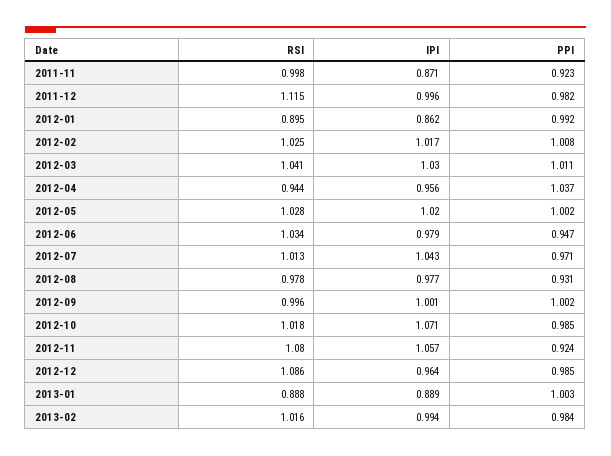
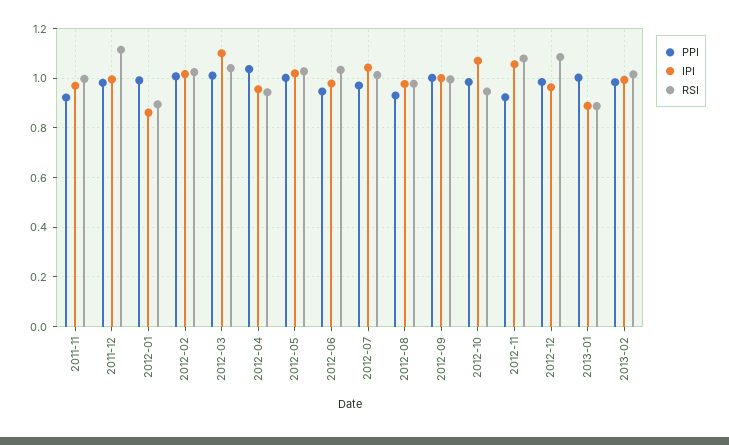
  {
    "RSI": {
      "2011-11": 0.998,
      "2011-12": 1.115,
      "2012-01": 0.895,
      "2012-02": 1.025,
      "2012-03": 1.041,
      "2012-04": 0.944,
      "2012-05": 1.028,
      "2012-06": 1.034,
      "2012-07": 1.013,
      "2012-08": 0.978,
      "2012-09": 0.996,
-     "2012-10": 1.018,
+     "2012-10": 0.95,
      "2012-11": 1.08,
      "2012-12": 1.086,
      "2013-01": 0.888,
      "2013-02": 1.016
    },
    "IPI": {
-     "2011-11": 0.871,
+     "2011-11": 0.975,
      "2011-12": 0.996,
      "2012-01": 0.862,
      "2012-02": 1.017,
-     "2012-03": 1.03,
+     "2012-03": 1.1,
      "2012-04": 0.956,
      "2012-05": 1.02,
      "2012-06": 0.979,
      "2012-07": 1.043,
      "2012-08": 0.977,
      "2012-09": 1.001,
      "2012-10": 1.071,
      "2012-11": 1.057,
      "2012-12": 0.964,
      "2013-01": 0.889,
      "2013-02": 0.994
    },
    "PPI": {
      "2011-11": 0.923,
      "2011-12": 0.982,
      "2012-01": 0.992,
      "2012-02": 1.008,
      "2012-03": 1.011,
      "2012-04": 1.037,
      "2012-05": 1.002,
      "2012-06": 0.947,
      "2012-07": 0.971,
      "2012-08": 0.931,
      "2012-09": 1.002,
      "2012-10": 0.985,
      "2012-11": 0.924,
      "2012-12": 0.985,
      "2013-01": 1.003,
      "2013-02": 0.984
    }
  }

